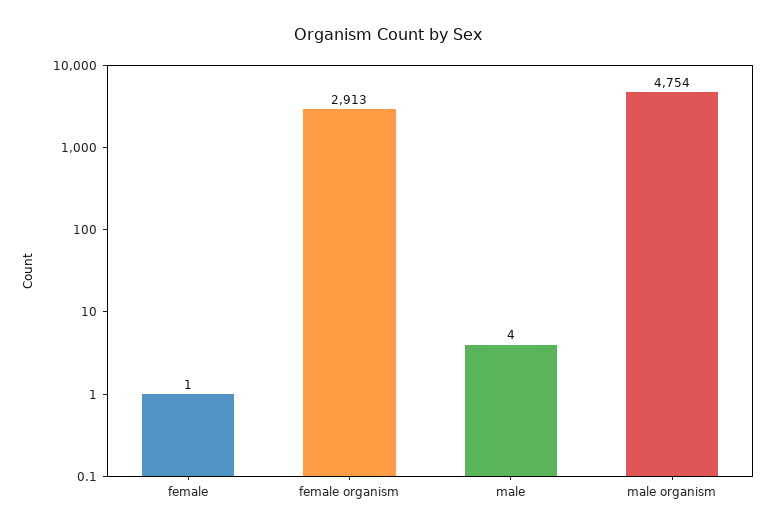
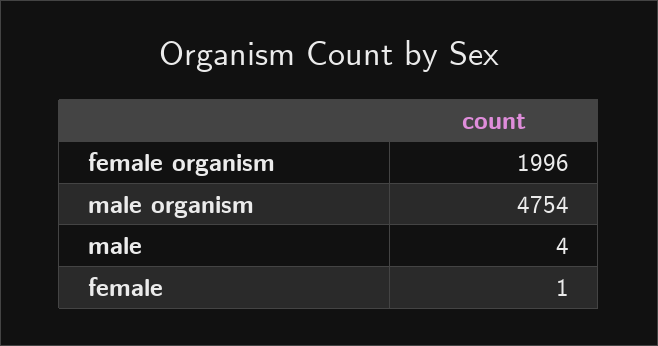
  {
    "female": 1,
-   "female organism": 2913,
+   "female organism": 1996,
    "male": 4,
    "male organism": 4754
  }

